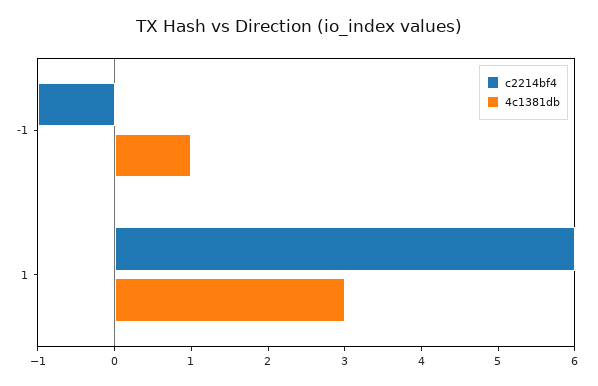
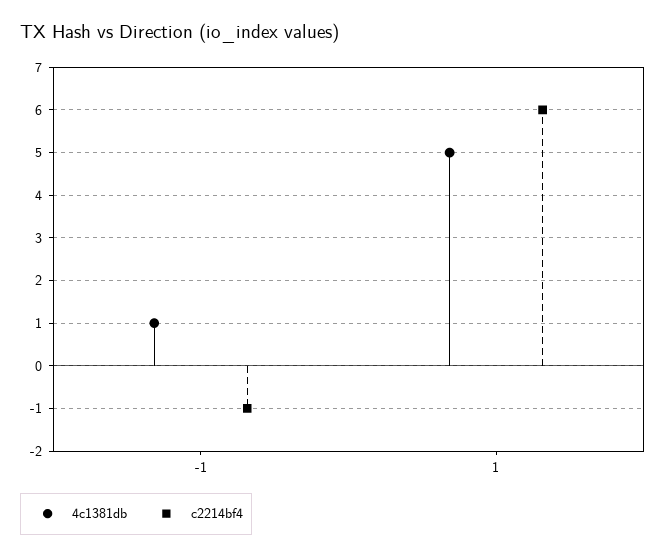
  {
    "c2214bf4": {
      "-1": -1,
      "1": 6
    },
    "4c1381db": {
      "-1": 1,
-     "1": 3
+     "1": 5
    }
  }

